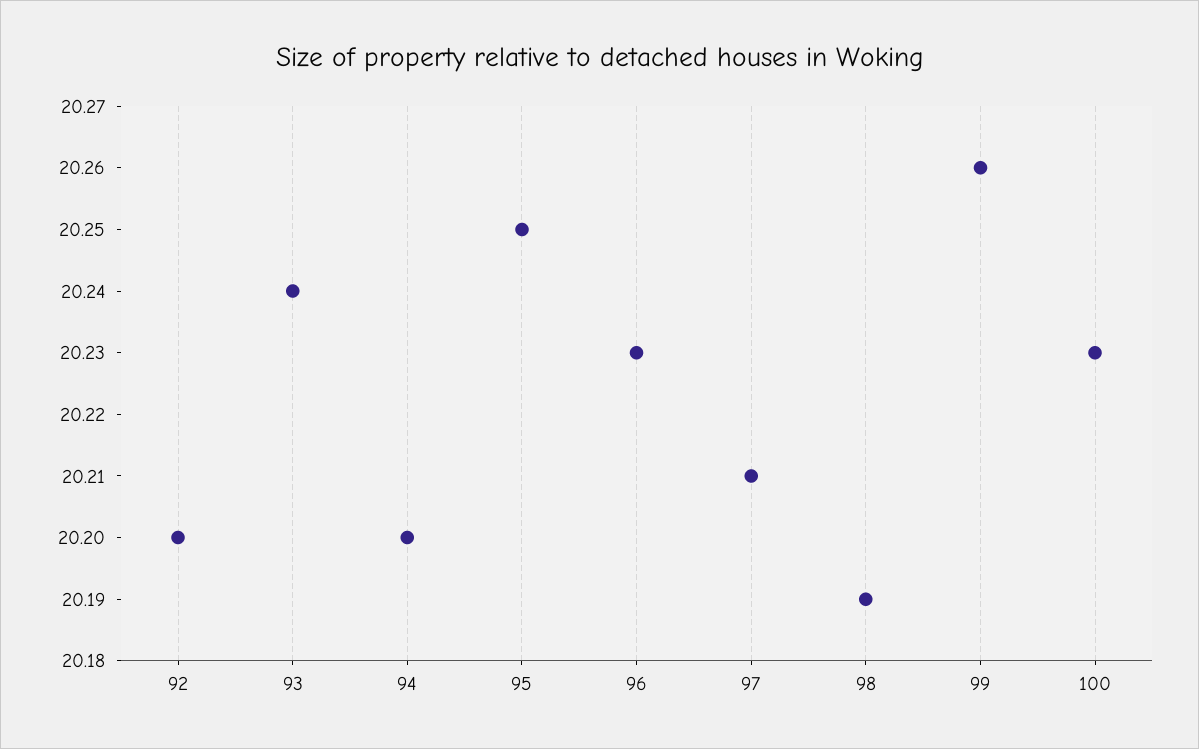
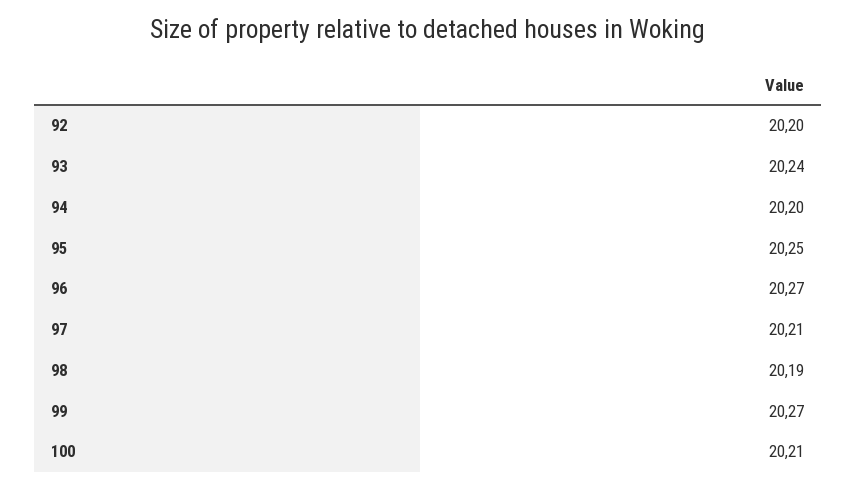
  {
    "92": 20.2,
    "93": 20.24,
    "94": 20.2,
    "95": 20.25,
-   "96": 20.23,
+   "96": 20.27,
    "97": 20.21,
    "98": 20.19,
-   "99": 20.26,
+   "99": 20.27,
-   "100": 20.23
+   "100": 20.21
  }

